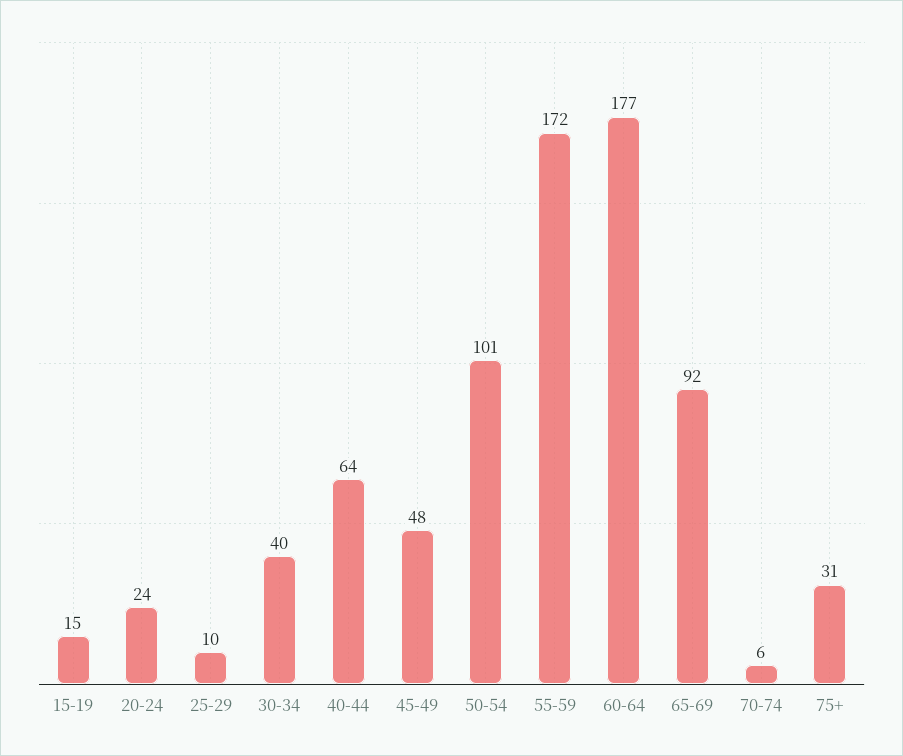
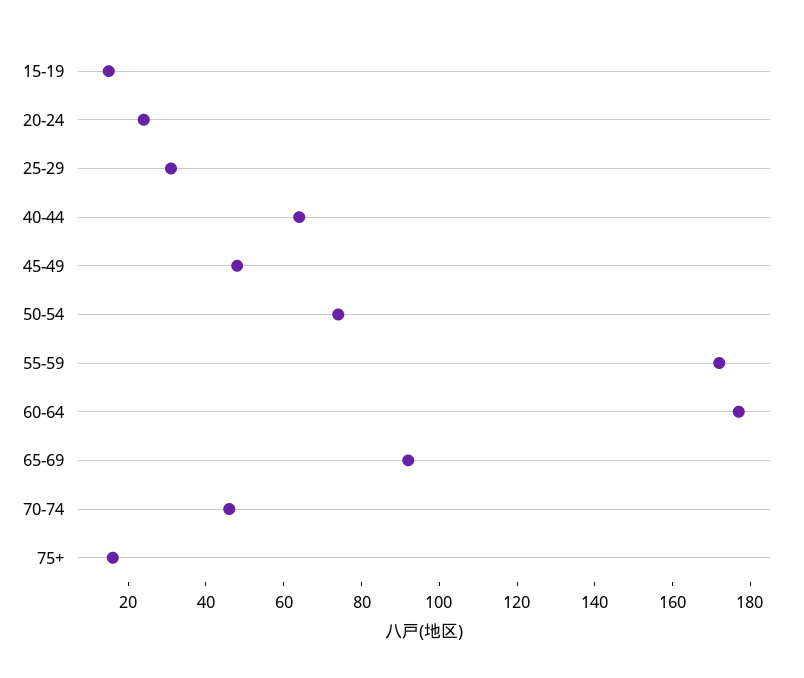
  {
    "15-19": 15,
    "20-24": 24,
-   "25-29": 10,
+   "25-29": 30,
-   "30-34": 40,
    "40-44": 64,
    "45-49": 48,
-   "50-54": 101,
+   "50-54": 75,
    "55-59": 172,
    "60-64": 177,
    "65-69": 92,
-   "70-74": 6,
+   "70-74": 45,
-   "75+": 31
+   "75+": 15
  }

